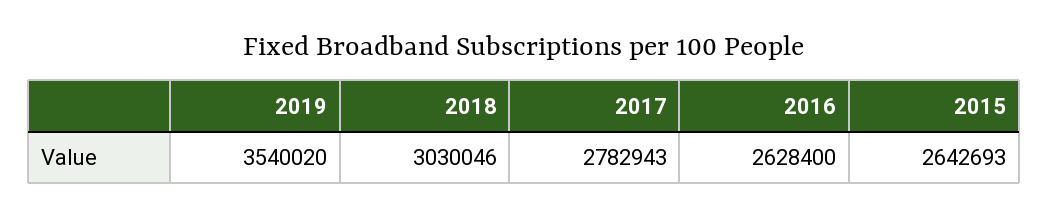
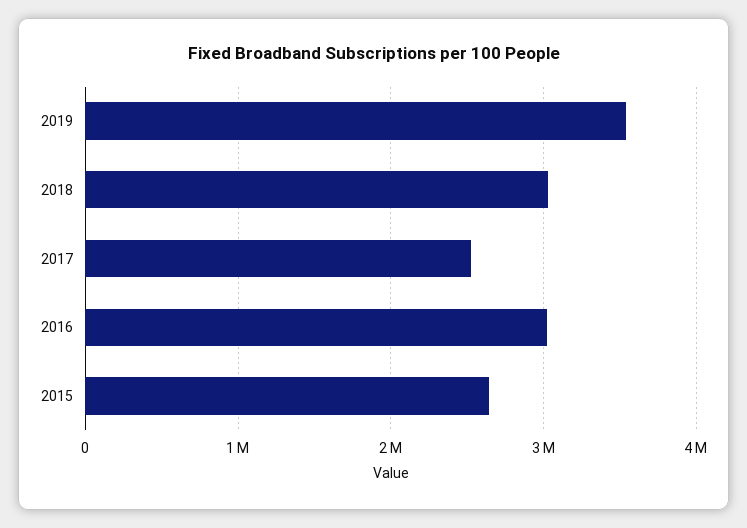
  {
    "2019": 3540020,
    "2018": 3030046,
-   "2017": 2782943,
+   "2017": 2500000,
-   "2016": 2628400,
+   "2016": 3000000,
    "2015": 2642693
  }

